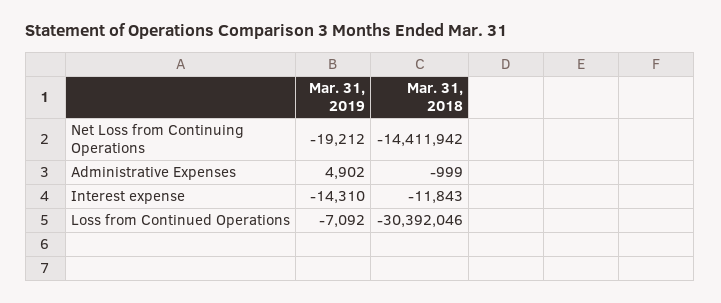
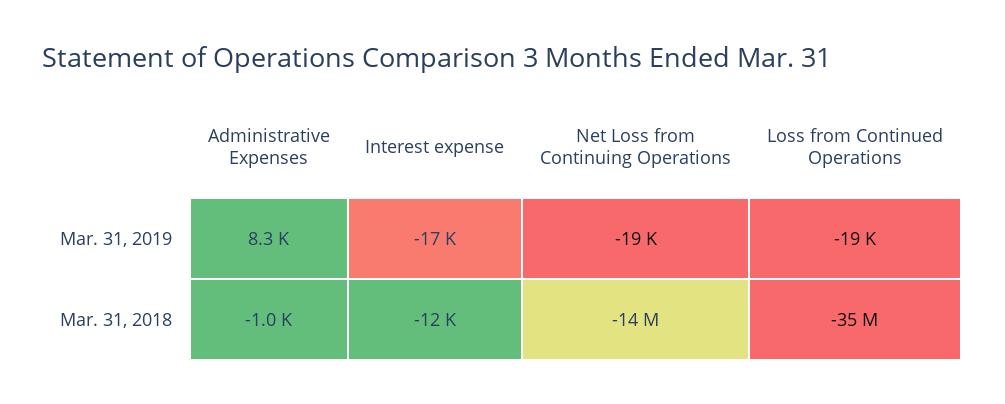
  {
    "Mar. 31, 2019": {
      "Net Loss from Continuing Operations": -19212,
-     "Administrative Expenses": 4902,
+     "Administrative Expenses": 8300,
-     "Interest expense": -14310,
+     "Interest expense": -17000,
-     "Loss from Continued Operations": -7092
+     "Loss from Continued Operations": -19000
    },
    "Mar. 31, 2018": {
      "Net Loss from Continuing Operations": -14411942,
      "Administrative Expenses": -999,
      "Interest expense": -11843,
-     "Loss from Continued Operations": -30392046
+     "Loss from Continued Operations": -35000000
    }
  }

